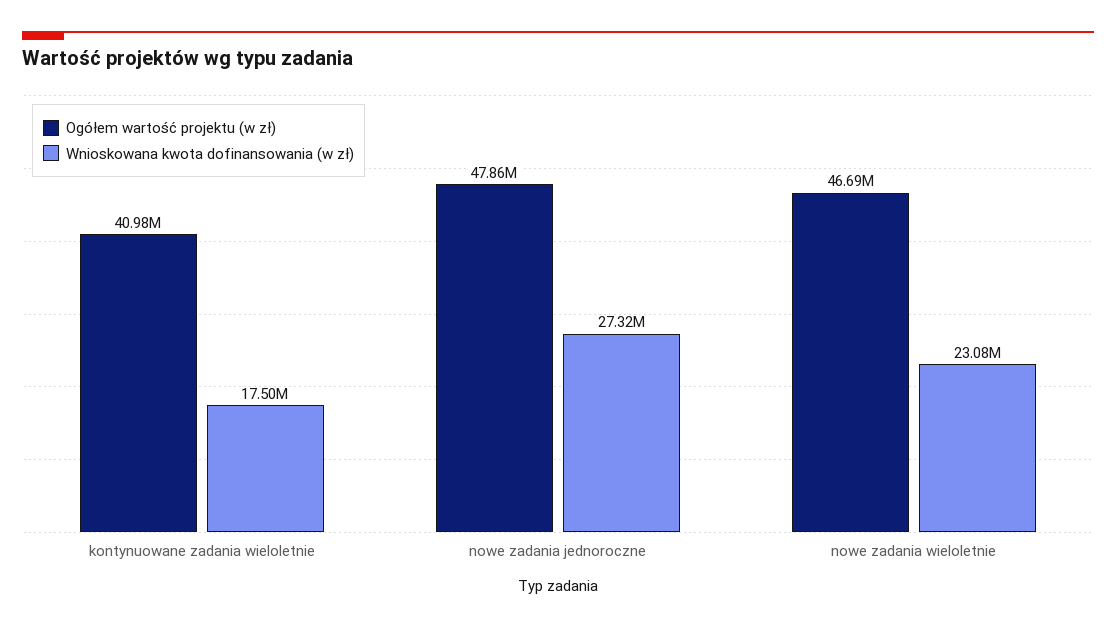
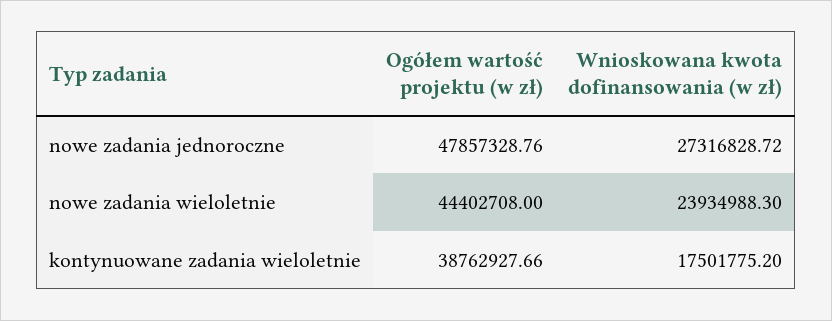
  {
    "Ogółem wartość projektu (w zł)": {
-     "kontynuowane zadania wieloletnie": 40980000,
+     "kontynuowane zadania wieloletnie": 38762927.66,
      "nowe zadania jednoroczne": 47857328.76,
-     "nowe zadania wieloletnie": 46690000
+     "nowe zadania wieloletnie": 44402708
    },
    "Wnioskowana kwota dofinansowania (w zł)": {
      "kontynuowane zadania wieloletnie": 17501775.2,
      "nowe zadania jednoroczne": 27316828.72,
-     "nowe zadania wieloletnie": 23080000
+     "nowe zadania wieloletnie": 23934988.3
    }
  }

